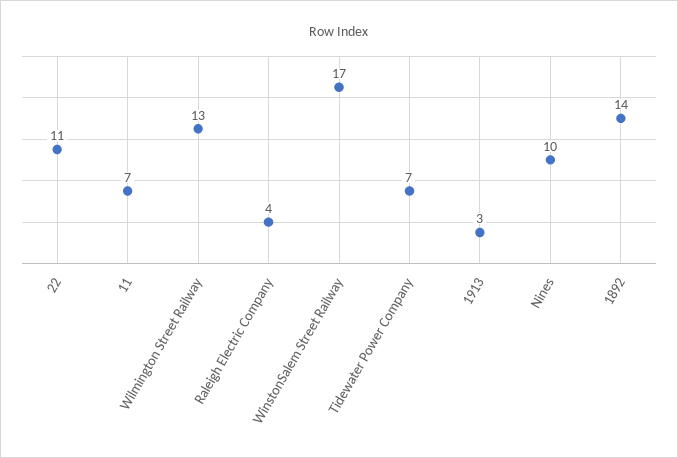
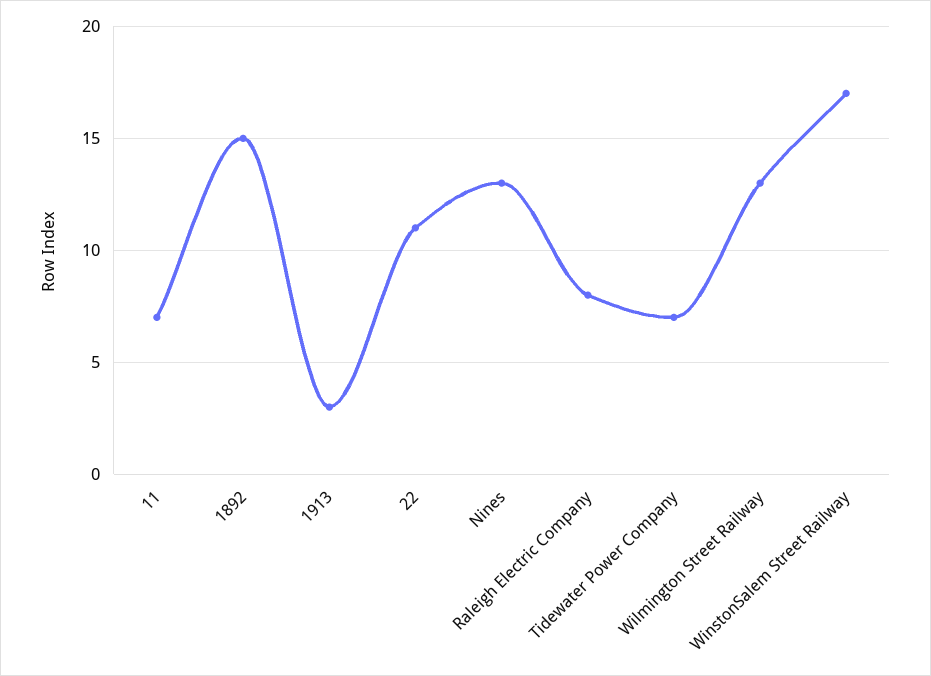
  {
    "22": 11,
    "11": 7,
    "Wilmington Street Railway": 13,
-   "Raleigh Electric Company": 4,
+   "Raleigh Electric Company": 8,
    "WinstonSalem Street Railway": 17,
    "Tidewater Power Company": 7,
    "1913": 3,
-   "Nines": 10,
+   "Nines": 13,
-   "1892": 14
+   "1892": 15
  }

